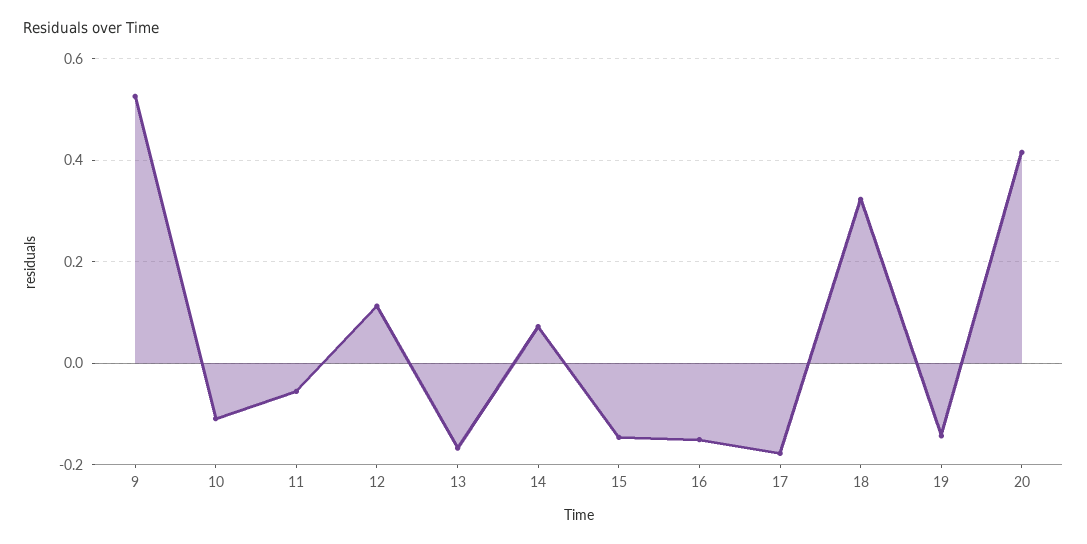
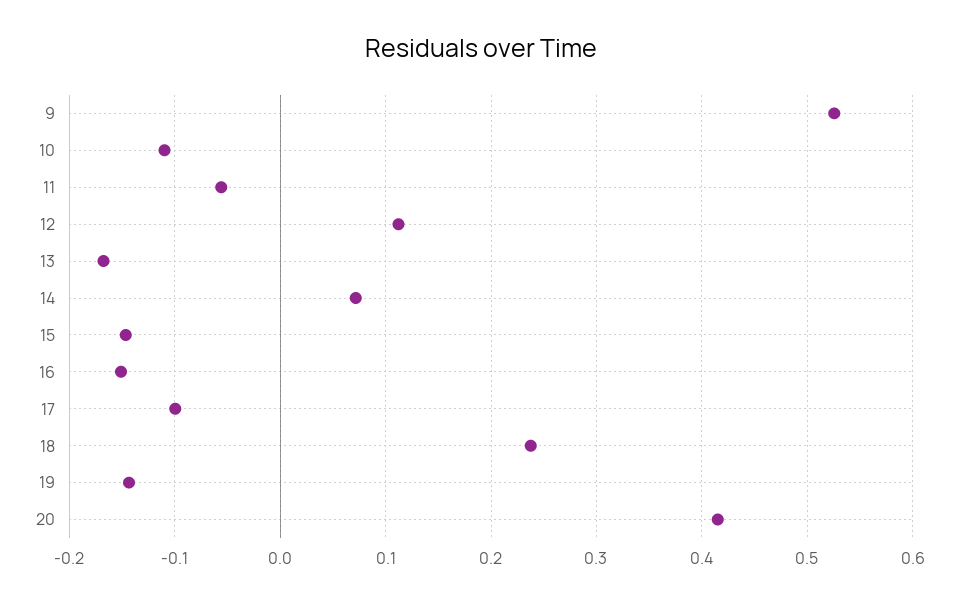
  {
    "9": 0.53,
    "10": -0.11,
    "11": -0.06,
    "12": 0.11,
    "13": -0.17,
    "14": 0.07,
    "15": -0.15,
    "16": -0.15,
-   "17": -0.18,
+   "17": -0.1,
-   "18": 0.32,
+   "18": 0.24,
    "19": -0.14,
    "20": 0.42
  }

